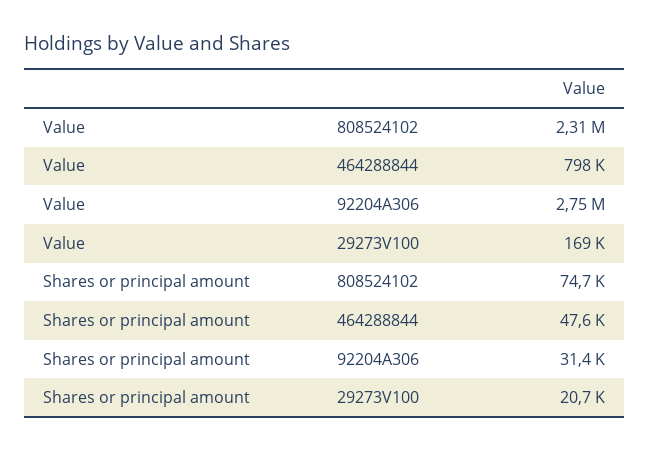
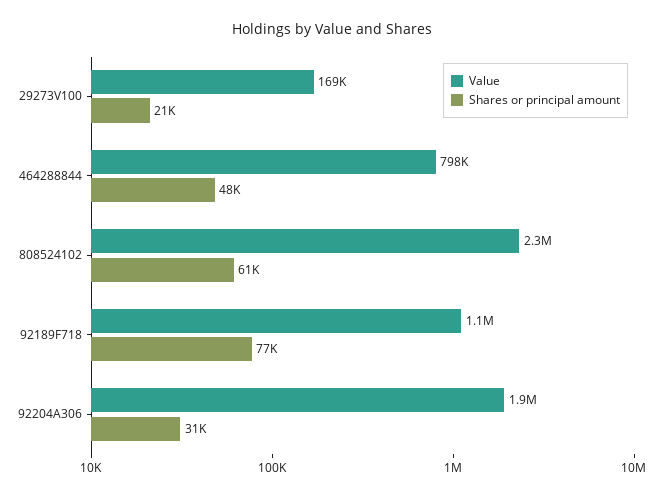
  {
    "Value": {
      "808524102": 2310000,
      "464288844": 798000,
-     "92204A306": 2750000,
+     "92204A306": 1900000,
-     "29273V100": 169000
+     "29273V100": 169000,
+     "92189F718": 1100000
    },
    "Shares or principal amount": {
-     "808524102": 74700,
+     "808524102": 61000,
      "464288844": 47600,
      "92204A306": 31400,
-     "29273V100": 20700
+     "29273V100": 20700,
+     "92189F718": 77000
    }
  }

